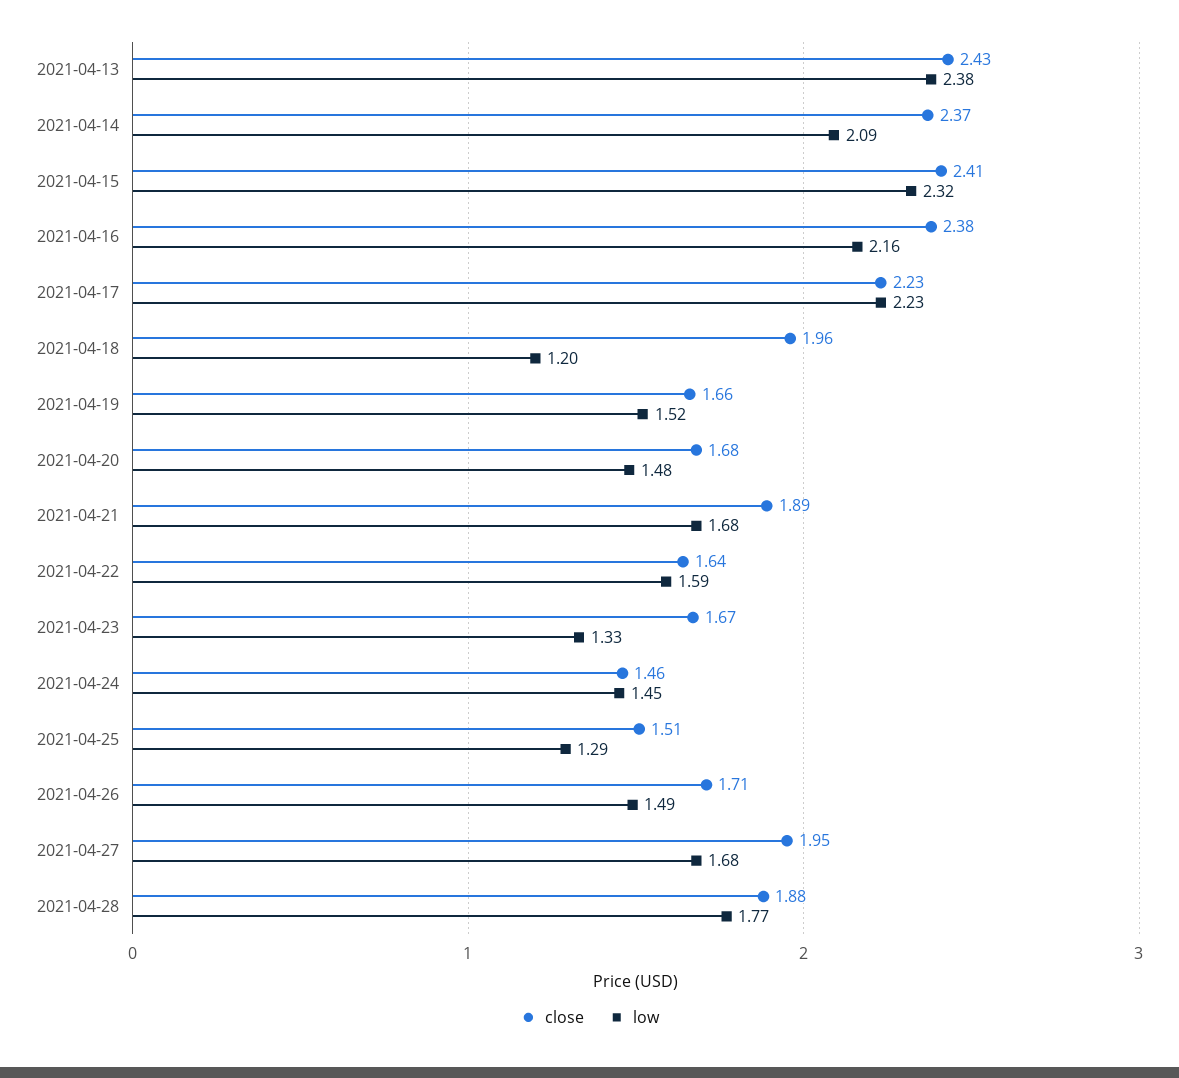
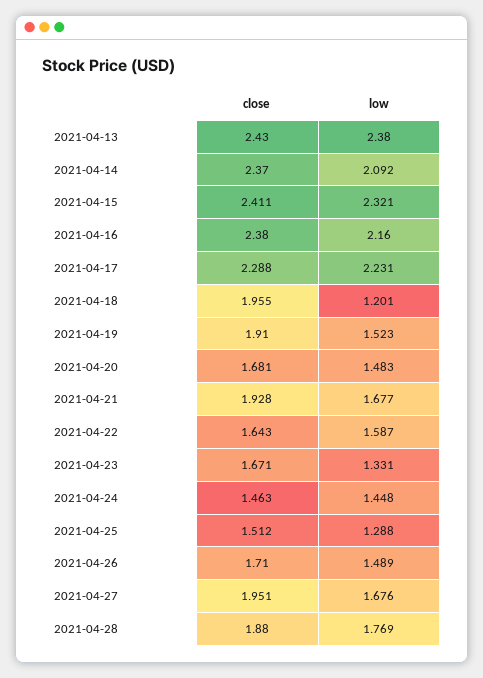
  {
    "close": {
      "2021-04-13": 2.43,
      "2021-04-14": 2.37,
      "2021-04-15": 2.411,
      "2021-04-16": 2.38,
-     "2021-04-17": 2.23,
+     "2021-04-17": 2.288,
      "2021-04-18": 1.955,
-     "2021-04-19": 1.66,
+     "2021-04-19": 1.91,
      "2021-04-20": 1.681,
-     "2021-04-21": 1.89,
+     "2021-04-21": 1.928,
      "2021-04-22": 1.643,
      "2021-04-23": 1.671,
      "2021-04-24": 1.463,
      "2021-04-25": 1.512,
      "2021-04-26": 1.71,
      "2021-04-27": 1.951,
      "2021-04-28": 1.88
    },
    "low": {
      "2021-04-13": 2.38,
      "2021-04-14": 2.092,
      "2021-04-15": 2.321,
      "2021-04-16": 2.16,
      "2021-04-17": 2.231,
      "2021-04-18": 1.201,
      "2021-04-19": 1.523,
      "2021-04-20": 1.483,
      "2021-04-21": 1.677,
      "2021-04-22": 1.587,
      "2021-04-23": 1.331,
      "2021-04-24": 1.448,
      "2021-04-25": 1.288,
      "2021-04-26": 1.489,
      "2021-04-27": 1.676,
      "2021-04-28": 1.769
    }
  }

